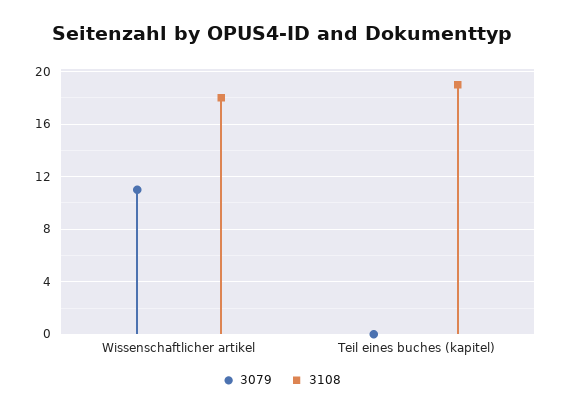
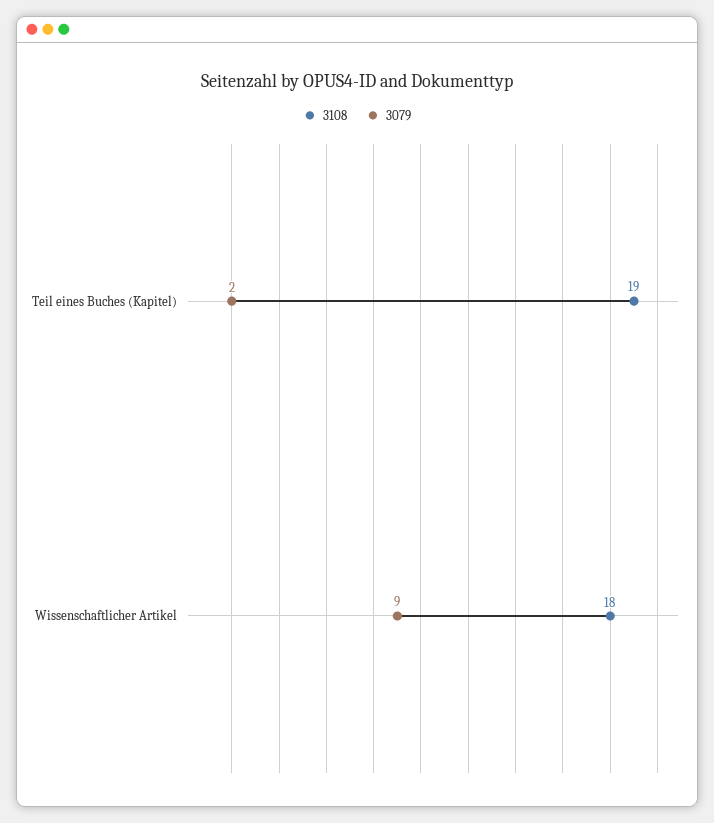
  {
    "3079": {
-     "Wissenschaftlicher artikel": 11,
+     "Wissenschaftlicher artikel": 9,
-     "Teil eines buches (kapitel)": 0
+     "Teil eines buches (kapitel)": 2
    },
    "3108": {
      "Wissenschaftlicher artikel": 18,
      "Teil eines buches (kapitel)": 19
    }
  }

